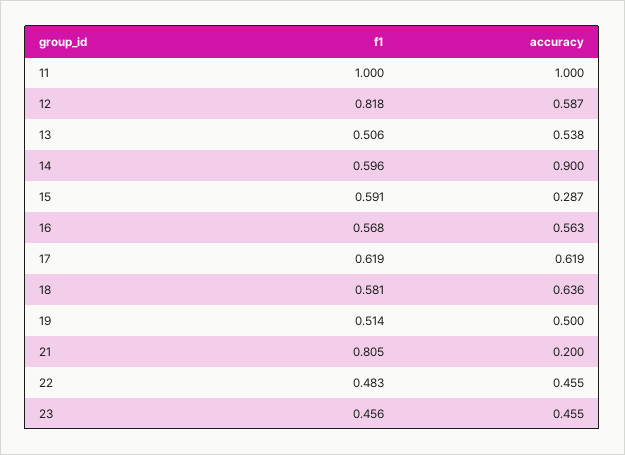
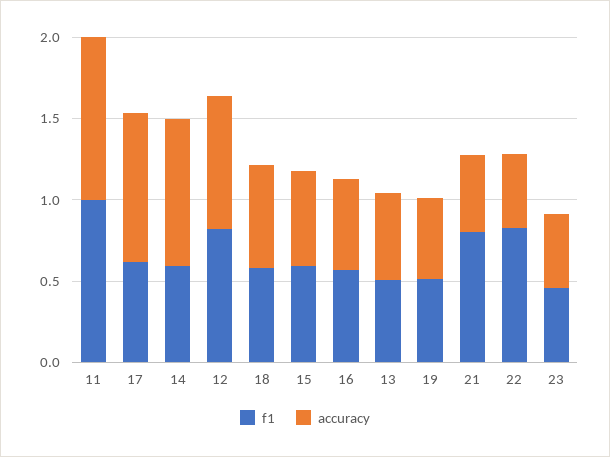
  {
    "f1": {
      "11": 1,
      "12": 0.818,
      "13": 0.506,
      "14": 0.596,
      "15": 0.591,
      "16": 0.568,
      "17": 0.619,
      "18": 0.581,
      "19": 0.514,
      "21": 0.805,
-     "22": 0.483,
+     "22": 0.8,
      "23": 0.456
    },
    "accuracy": {
      "11": 1,
-     "12": 0.587,
+     "12": 0.8,
      "13": 0.538,
      "14": 0.9,
-     "15": 0.287,
+     "15": 0.6,
      "16": 0.563,
-     "17": 0.619,
+     "17": 0.9,
      "18": 0.636,
      "19": 0.5,
-     "21": 0.2,
+     "21": 0.5,
      "22": 0.455,
      "23": 0.455
    }
  }

